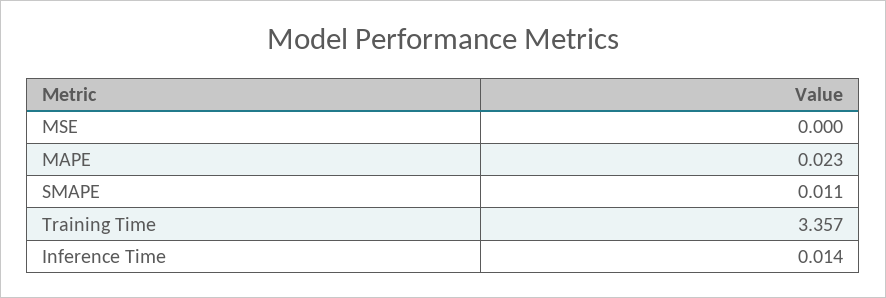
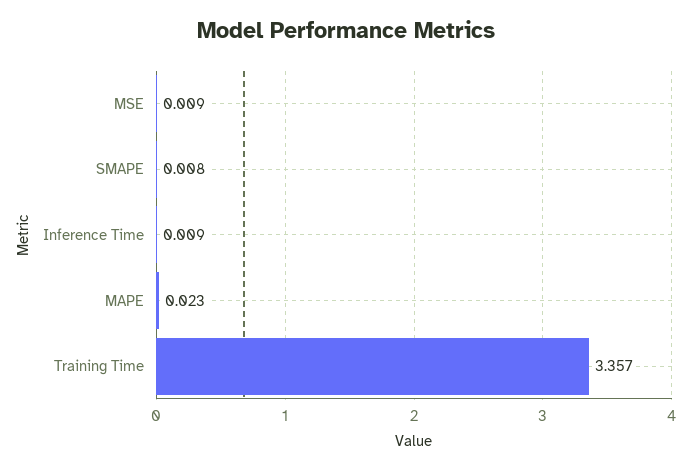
  {
-   "MSE": 0,
+   "MSE": 0.009,
    "MAPE": 0.023,
-   "SMAPE": 0.011,
+   "SMAPE": 0.008,
    "Training Time": 3.357,
-   "Inference Time": 0.014
+   "Inference Time": 0.009
  }

